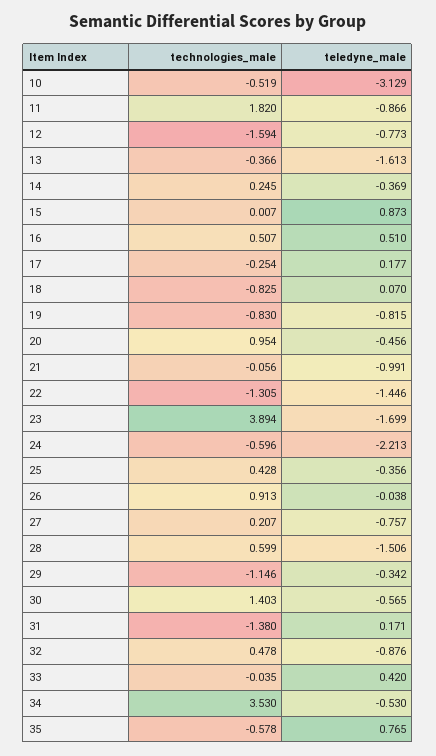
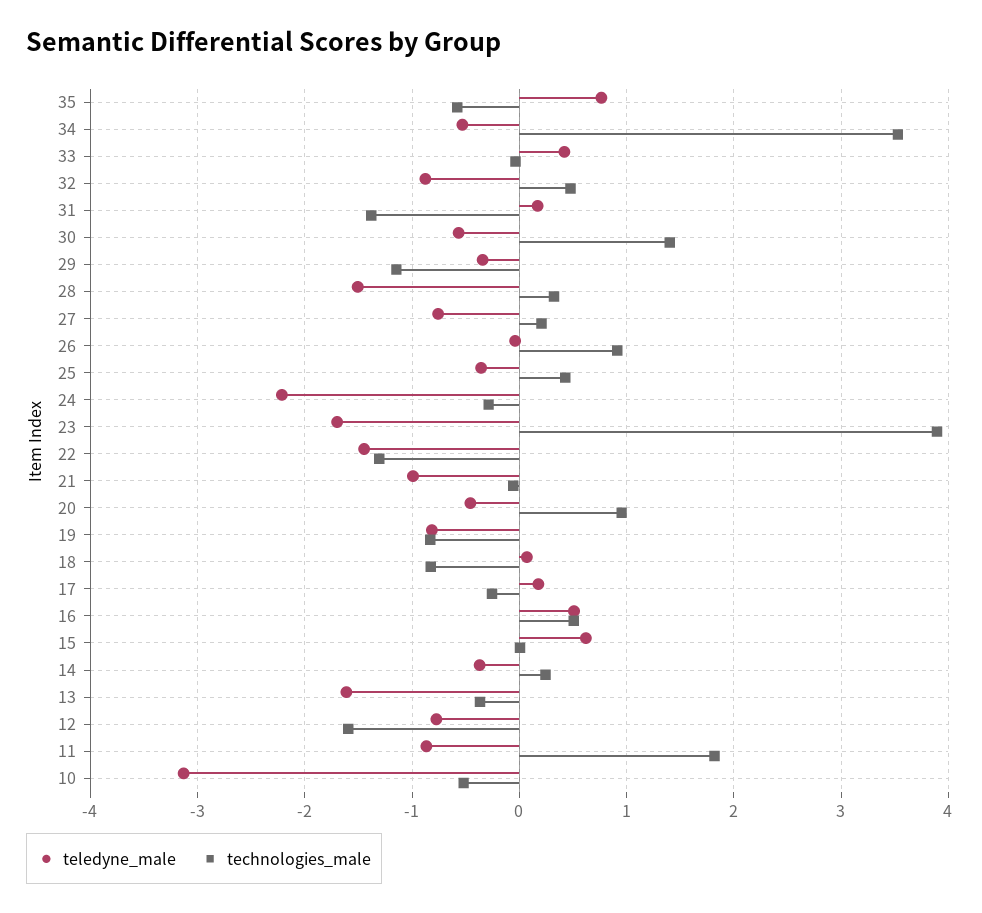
  {
    "technologies_male": {
      "10": -0.519,
      "11": 1.82,
      "12": -1.594,
      "13": -0.366,
      "14": 0.245,
      "15": 0.007,
      "16": 0.507,
      "17": -0.254,
      "18": -0.825,
      "19": -0.83,
      "20": 0.954,
      "21": -0.056,
      "22": -1.305,
      "23": 3.894,
-     "24": -0.596,
+     "24": -0.3,
      "25": 0.428,
      "26": 0.913,
      "27": 0.207,
-     "28": 0.599,
+     "28": 0.3,
      "29": -1.146,
      "30": 1.403,
      "31": -1.38,
      "32": 0.478,
      "33": -0.035,
      "34": 3.53,
      "35": -0.578
    },
    "teledyne_male": {
      "10": -3.129,
      "11": -0.866,
      "12": -0.773,
      "13": -1.613,
      "14": -0.369,
-     "15": 0.873,
+     "15": 0.6,
      "16": 0.51,
      "17": 0.177,
      "18": 0.07,
      "19": -0.815,
      "20": -0.456,
      "21": -0.991,
      "22": -1.446,
      "23": -1.699,
      "24": -2.213,
      "25": -0.356,
      "26": -0.038,
      "27": -0.757,
      "28": -1.506,
      "29": -0.342,
      "30": -0.565,
      "31": 0.171,
      "32": -0.876,
      "33": 0.42,
      "34": -0.53,
      "35": 0.765
    }
  }

